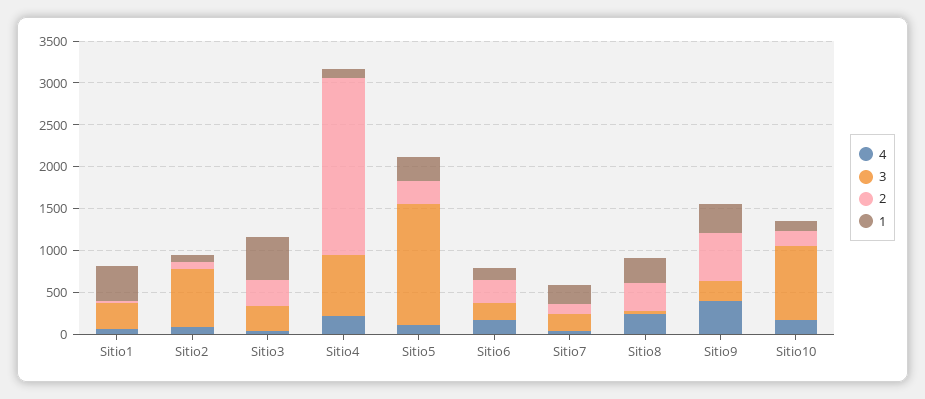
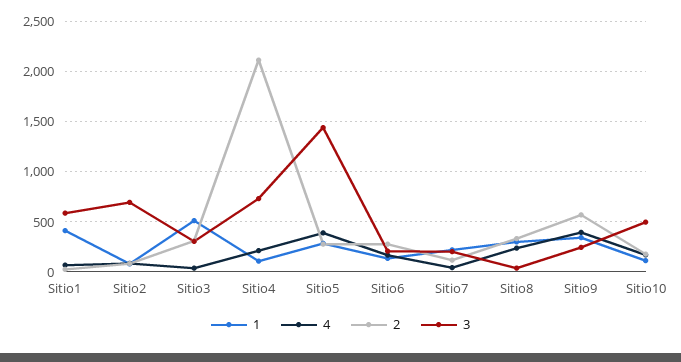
  {
    "4": {
      "Sitio1": 100,
      "Sitio2": 100,
      "Sitio3": 0,
      "Sitio4": 200,
-     "Sitio5": 100,
+     "Sitio5": 400,
      "Sitio6": 200,
      "Sitio7": 0,
      "Sitio8": 200,
      "Sitio9": 400,
      "Sitio10": 200
    },
    "3": {
-     "Sitio1": 300,
+     "Sitio1": 600,
      "Sitio2": 700,
      "Sitio3": 300,
      "Sitio4": 700,
      "Sitio5": 1400,
      "Sitio6": 200,
      "Sitio7": 200,
      "Sitio8": 0,
      "Sitio9": 200,
-     "Sitio10": 900
+     "Sitio10": 500
    },
    "2": {
      "Sitio1": 0,
      "Sitio2": 100,
      "Sitio3": 300,
      "Sitio4": 2100,
      "Sitio5": 300,
      "Sitio6": 300,
      "Sitio7": 100,
      "Sitio8": 300,
      "Sitio9": 600,
      "Sitio10": 200
    },
    "1": {
      "Sitio1": 400,
      "Sitio2": 100,
      "Sitio3": 500,
      "Sitio4": 100,
      "Sitio5": 300,
      "Sitio6": 100,
      "Sitio7": 200,
      "Sitio8": 300,
      "Sitio9": 300,
      "Sitio10": 100
    }
  }

